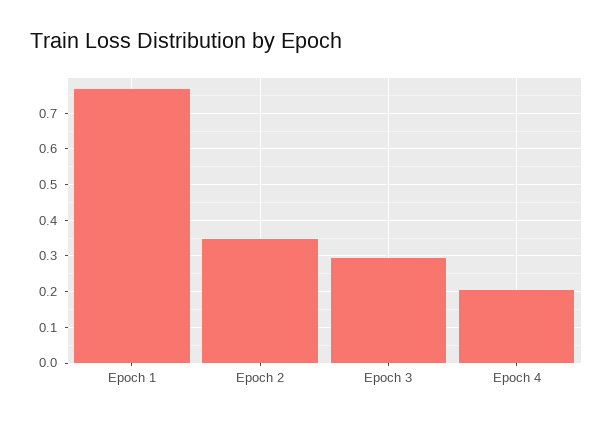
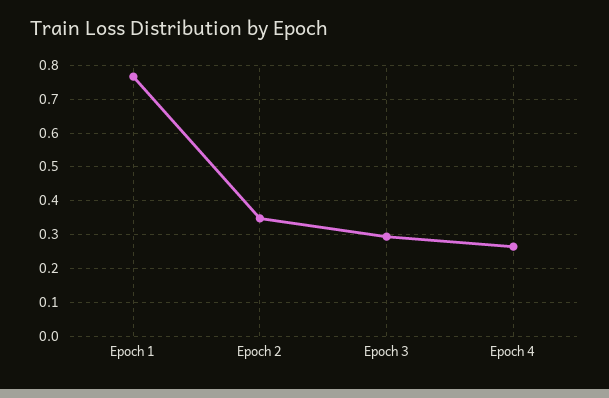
  {
    "Epoch 1": 0.76,
    "Epoch 2": 0.34,
    "Epoch 3": 0.3,
-   "Epoch 4": 0.2
+   "Epoch 4": 0.26
  }

